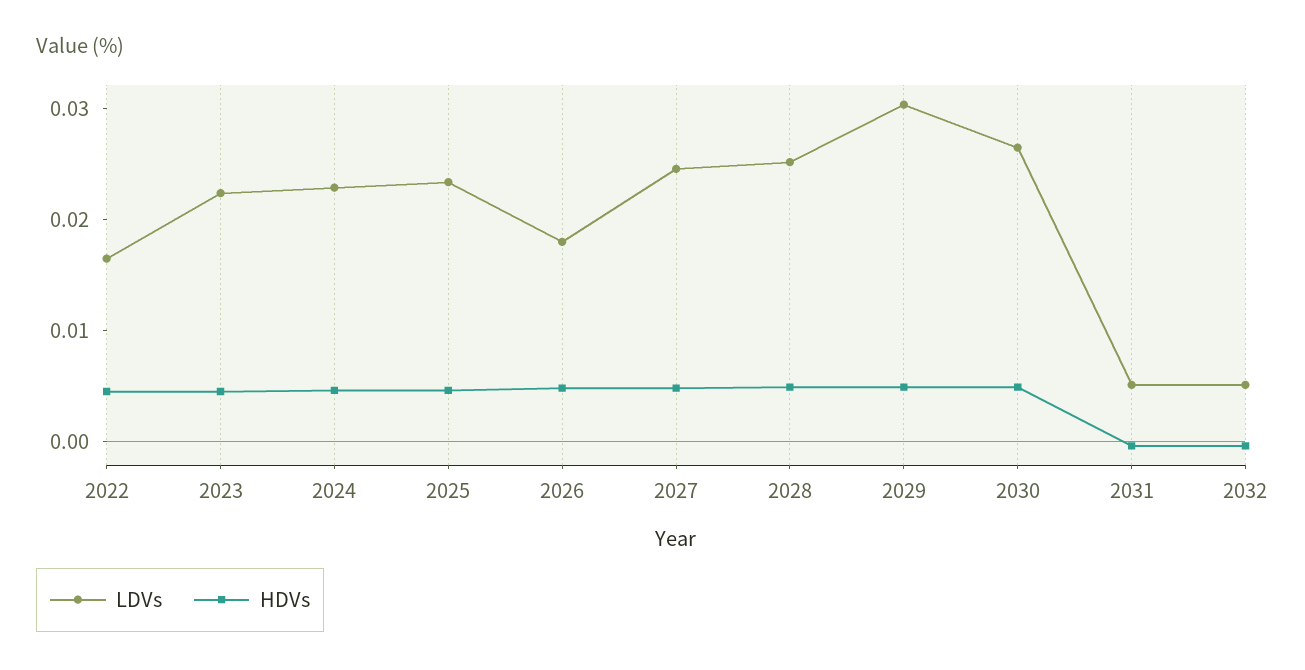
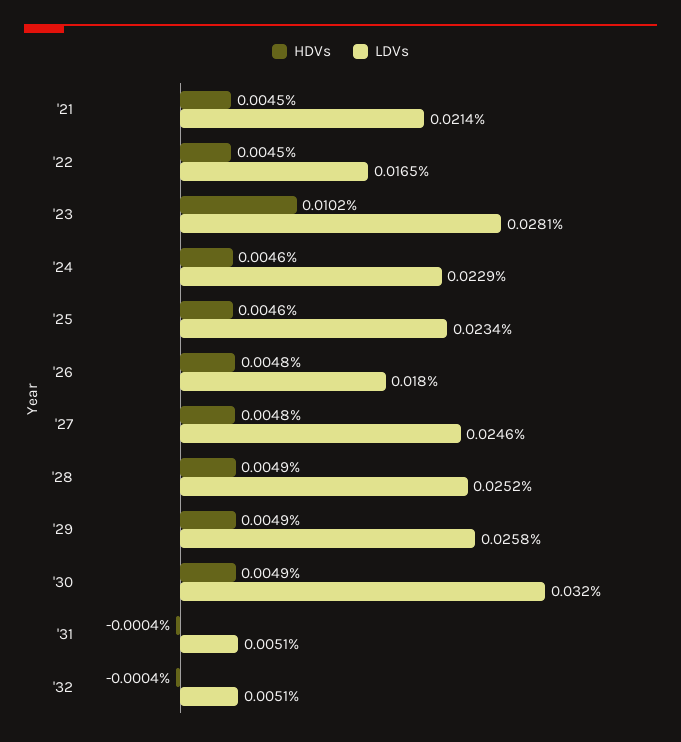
  {
    "LDVs": {
      "2022": 0.0165,
-     "2023": 0.022,
+     "2023": 0.0281,
      "2024": 0.0229,
      "2025": 0.0234,
      "2026": 0.018,
      "2027": 0.0246,
      "2028": 0.0252,
-     "2029": 0.03,
+     "2029": 0.0258,
-     "2030": 0.026,
+     "2030": 0.032,
      "2031": 0.0051,
-     "2032": 0.0051
+     "2032": 0.0051,
+     "'21": 0.0214
    },
    "HDVs": {
      "2022": 0.0045,
-     "2023": 0.004,
+     "2023": 0.0102,
      "2024": 0.0046,
      "2025": 0.0046,
      "2026": 0.0048,
      "2027": 0.0048,
      "2028": 0.0049,
      "2029": 0.0049,
      "2030": 0.0049,
      "2031": -0.0004,
-     "2032": -0.0004
+     "2032": -0.0004,
+     "'21": 0.0045
    }
  }

